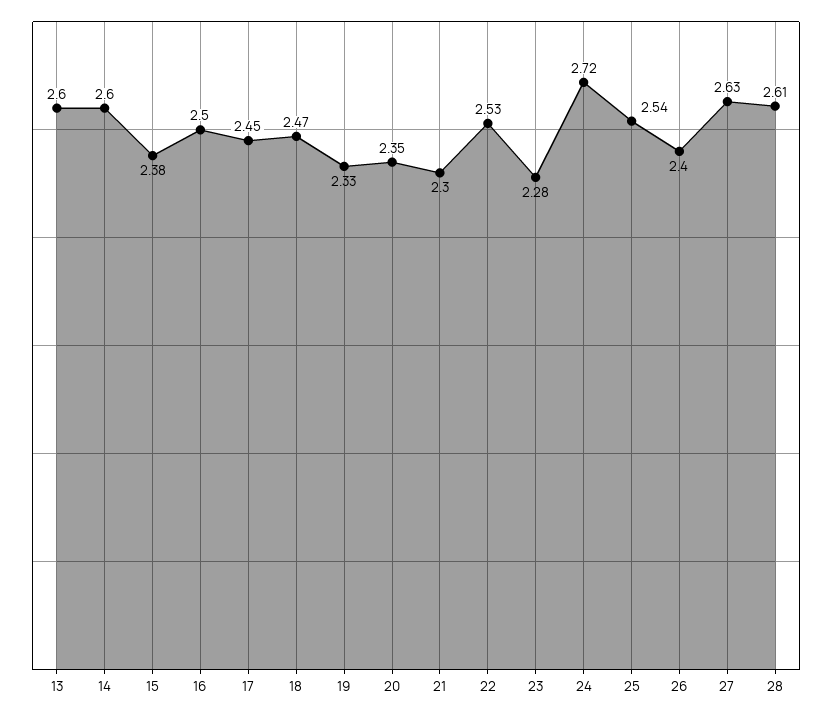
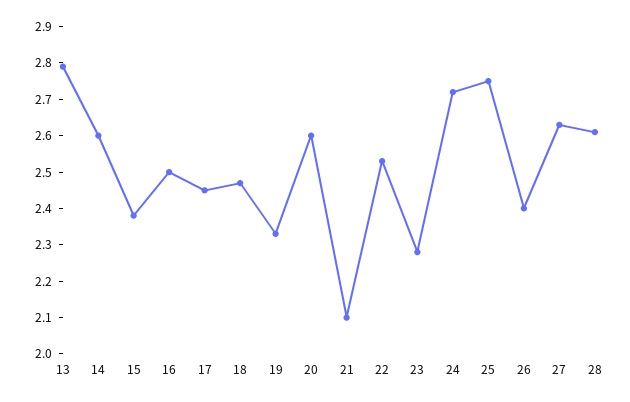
  {
-   "13": 2.6,
+   "13": 2.8,
    "14": 2.6,
    "15": 2.38,
    "16": 2.5,
    "17": 2.45,
    "18": 2.47,
    "19": 2.33,
-   "20": 2.35,
+   "20": 2.6,
-   "21": 2.3,
+   "21": 2.1,
    "22": 2.53,
    "23": 2.28,
    "24": 2.72,
-   "25": 2.54,
+   "25": 2.75,
    "26": 2.4,
    "27": 2.63,
    "28": 2.61
  }

